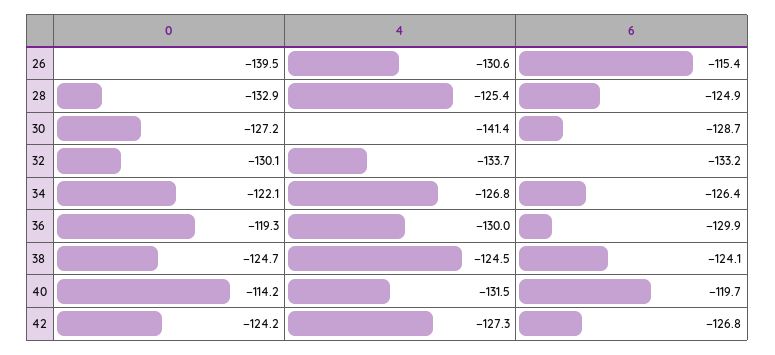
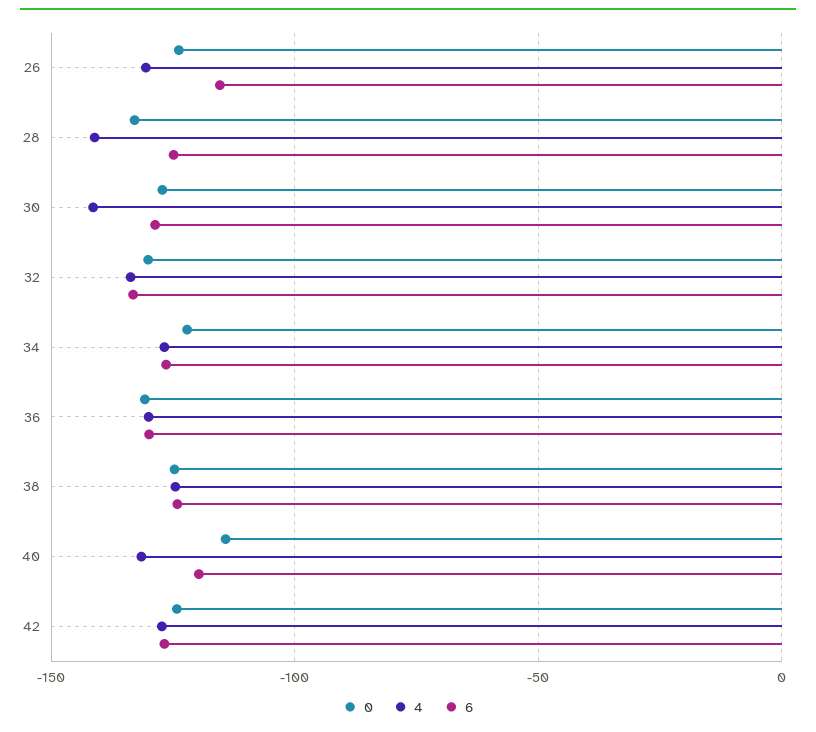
  {
    "0": {
-     "26": -139.5,
+     "26": -125,
      "28": -132.9,
      "30": -127.2,
      "32": -130.1,
      "34": -122.1,
-     "36": -119.3,
+     "36": -130,
      "38": -124.7,
      "40": -114.2,
      "42": -124.2
    },
    "4": {
      "26": -130.6,
-     "28": -125.4,
+     "28": -140,
      "30": -141.4,
      "32": -133.7,
      "34": -126.8,
      "36": -130,
      "38": -124.5,
      "40": -131.5,
      "42": -127.3
    },
    "6": {
      "26": -115.4,
      "28": -124.9,
      "30": -128.7,
      "32": -133.2,
      "34": -126.4,
      "36": -129.9,
      "38": -124.1,
      "40": -119.7,
      "42": -126.8
    }
  }

